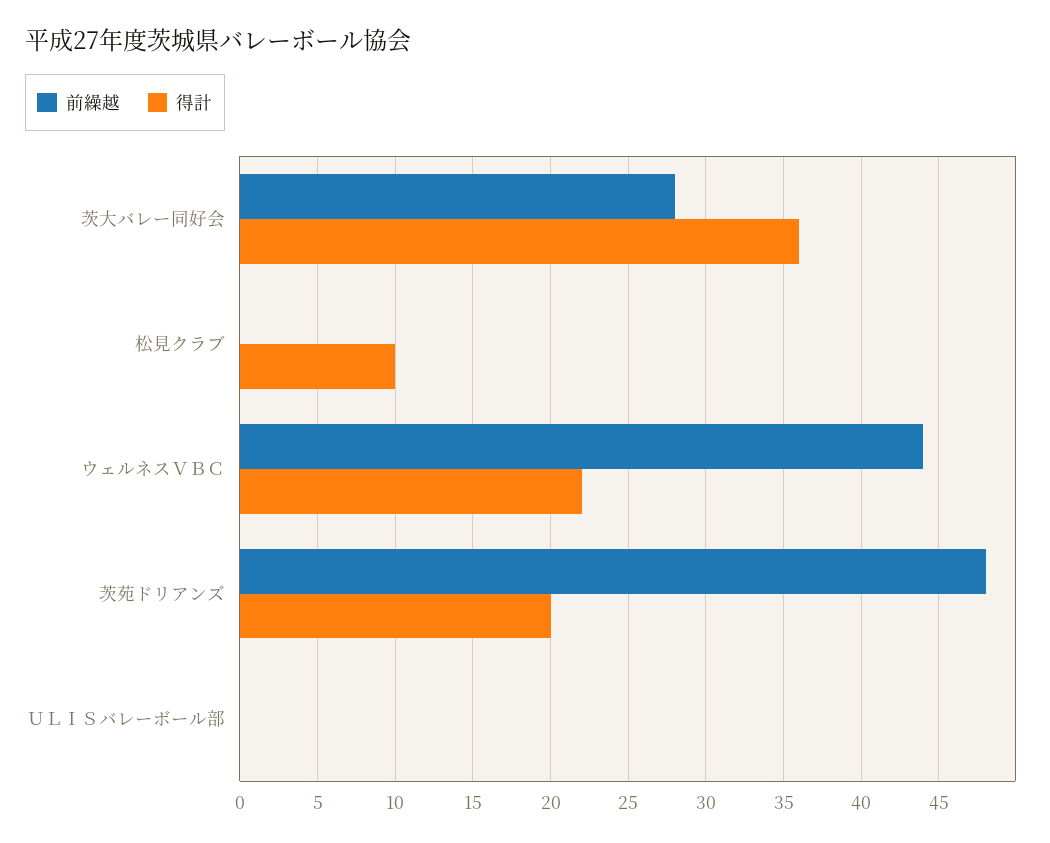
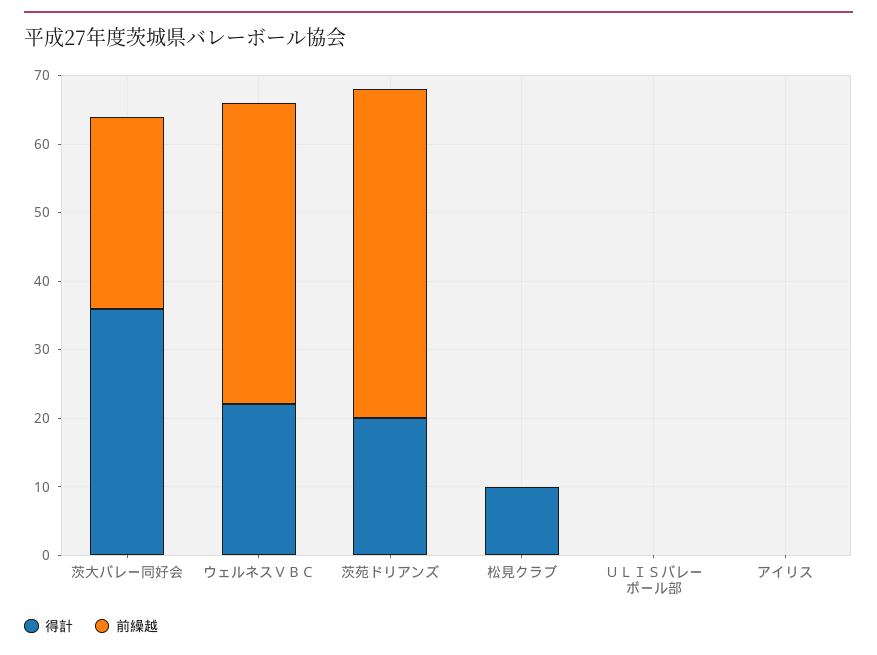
  {
    "前繰越": {
      "茨大バレー同好会": 28,
      "松見クラブ": 0,
      "ウェルネスＶＢＣ": 44,
      "茨苑ドリアンズ": 48,
-     "ＵＬＩＳバレーボール部": 0
+     "ＵＬＩＳバレーボール部": 0,
+     "アイリス": 0
    },
    "得計": {
      "茨大バレー同好会": 36,
      "松見クラブ": 10,
      "ウェルネスＶＢＣ": 22,
      "茨苑ドリアンズ": 20,
-     "ＵＬＩＳバレーボール部": 0
+     "ＵＬＩＳバレーボール部": 0,
+     "アイリス": 0
    }
  }

